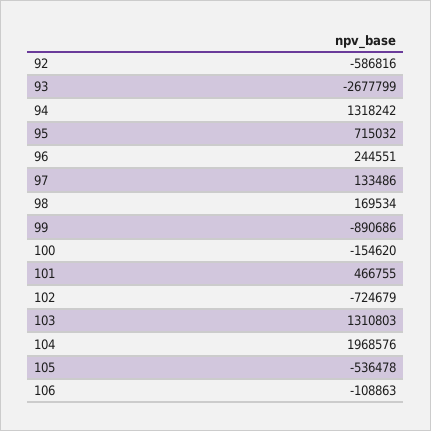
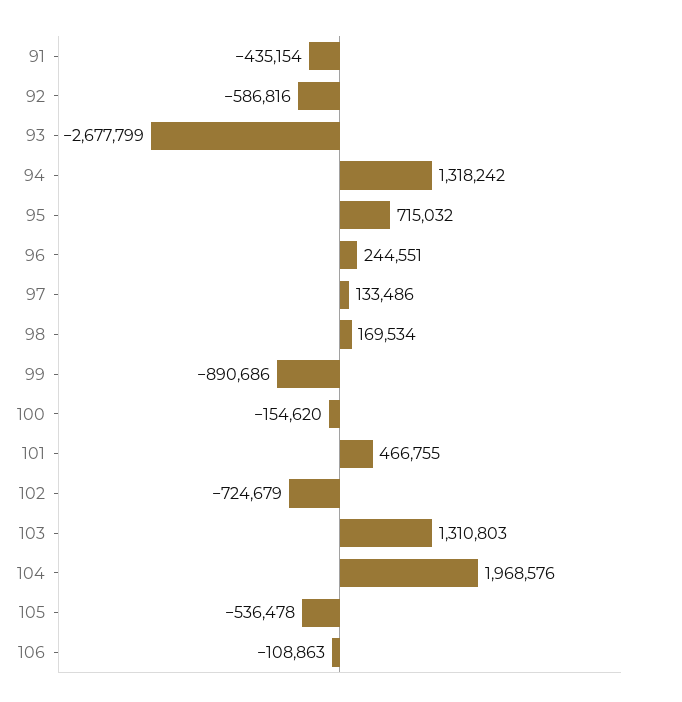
  {
    "92": -586816,
    "93": -2677799,
    "94": 1318242,
    "95": 715032,
    "96": 244551,
    "97": 133486,
    "98": 169534,
    "99": -890686,
    "100": -154620,
    "101": 466755,
    "102": -724679,
    "103": 1310803,
    "104": 1968576,
    "105": -536478,
-   "106": -108863
+   "106": -108863,
+   "91": -435154
  }

